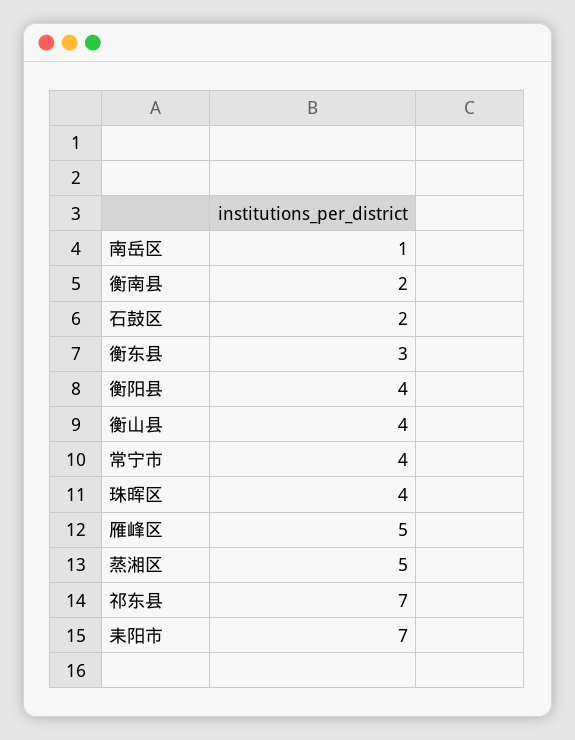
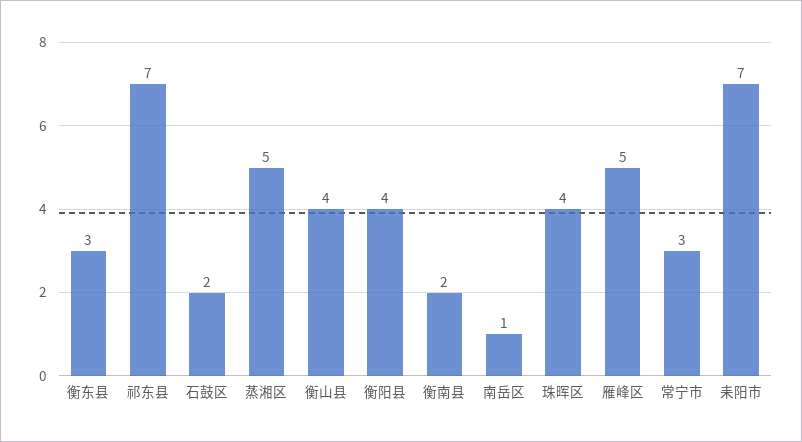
  {
    "南岳区": 1,
    "衡南县": 2,
    "石鼓区": 2,
    "衡东县": 3,
    "衡阳县": 4,
    "衡山县": 4,
-   "常宁市": 4,
+   "常宁市": 3,
    "珠晖区": 4,
    "雁峰区": 5,
    "蒸湘区": 5,
    "祁东县": 7,
    "耒阳市": 7
  }

